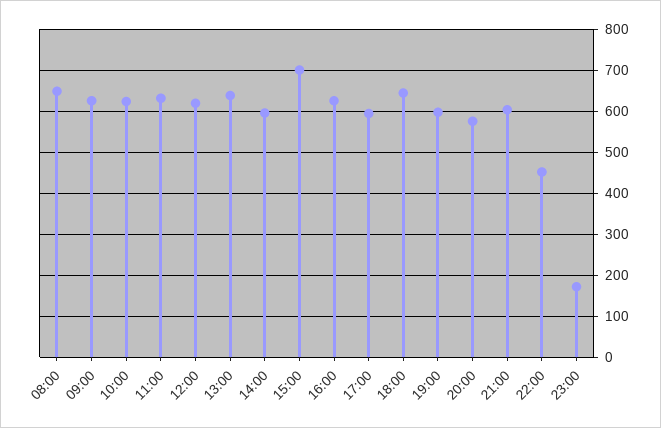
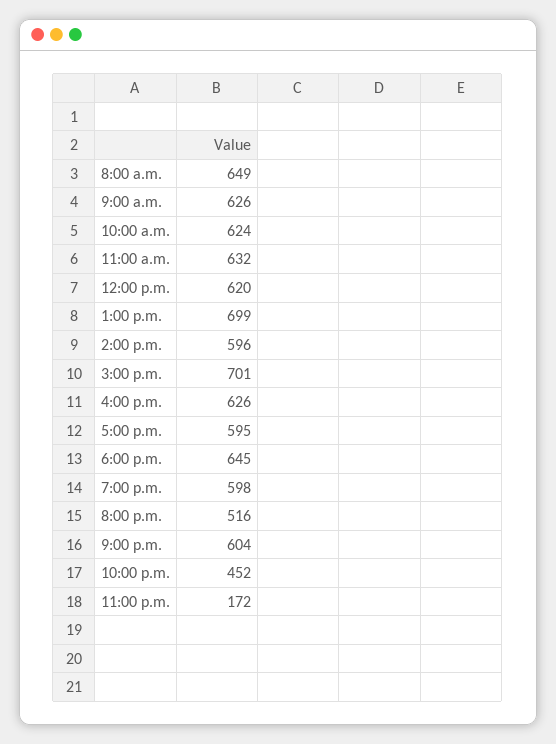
  {
    "08:00": 649,
    "09:00": 626,
    "10:00": 624,
    "11:00": 632,
    "12:00": 620,
-   "13:00": 640,
+   "13:00": 699,
    "14:00": 596,
    "15:00": 701,
    "16:00": 626,
    "17:00": 595,
    "18:00": 645,
    "19:00": 598,
-   "20:00": 580,
+   "20:00": 516,
    "21:00": 604,
    "22:00": 452,
    "23:00": 172
  }

